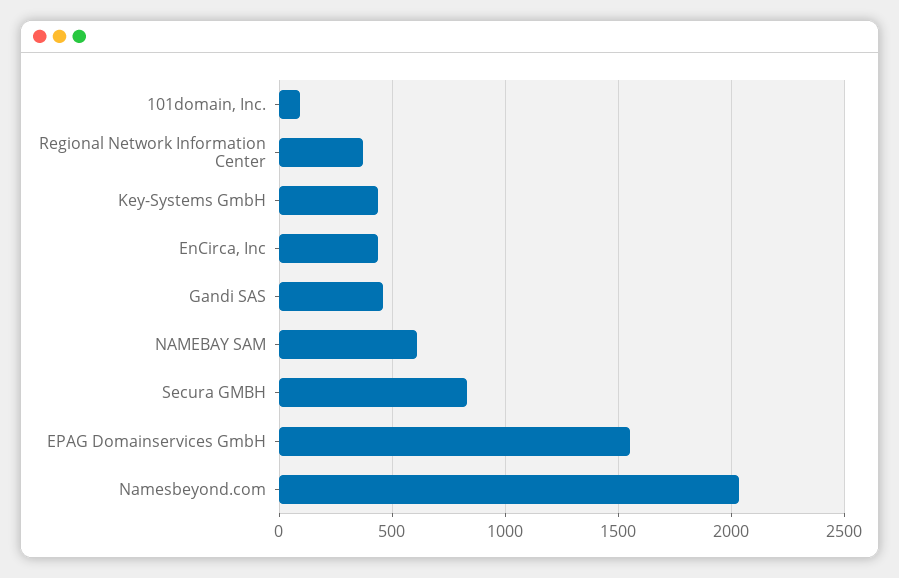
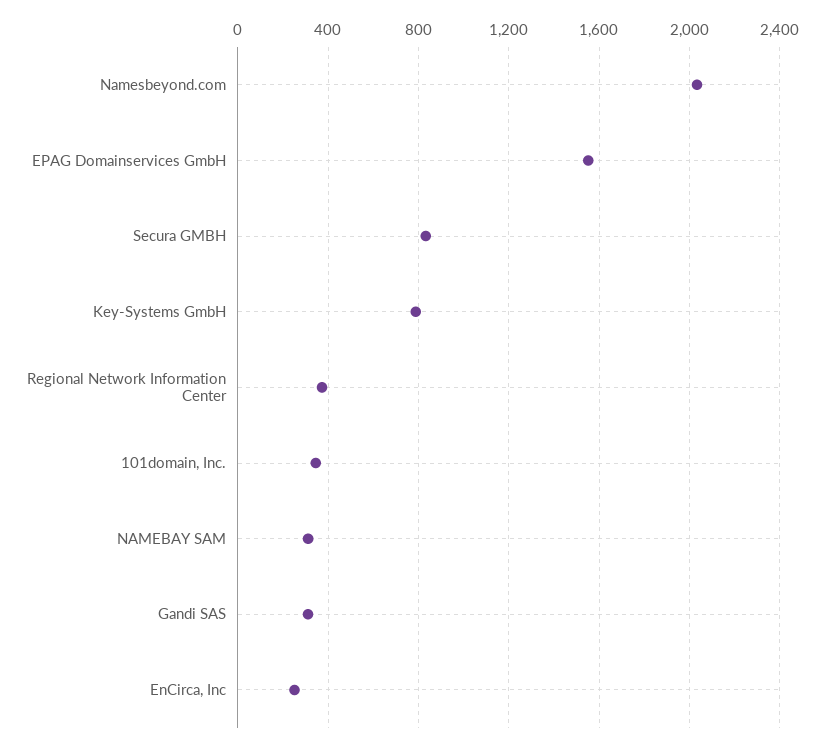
  {
-   "101domain, Inc.": 100,
+   "101domain, Inc.": 350,
    "Regional Network Information Center": 350,
-   "Key-Systems GmbH": 450,
+   "Key-Systems GmbH": 800,
-   "EnCirca, Inc": 450,
+   "EnCirca, Inc": 250,
-   "Gandi SAS": 450,
+   "Gandi SAS": 300,
-   "NAMEBAY SAM": 600,
+   "NAMEBAY SAM": 300,
    "Secura GMBH": 850,
    "EPAG Domainservices GmbH": 1550,
    "Namesbeyond.com": 2050
  }

